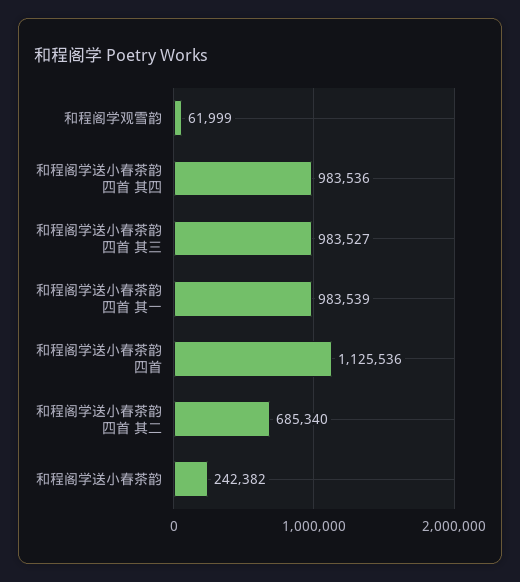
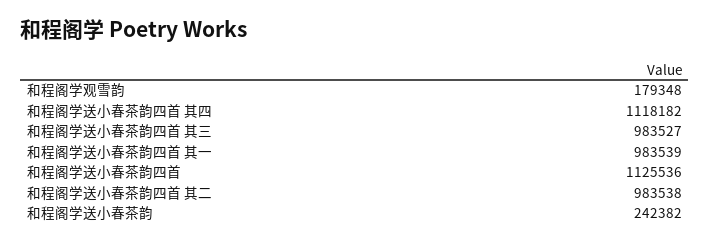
  {
-   "和程阁学观雪韵": 61999,
+   "和程阁学观雪韵": 179348,
-   "和程阁学送小春茶韵四首 其四": 983536,
+   "和程阁学送小春茶韵四首 其四": 1118182,
    "和程阁学送小春茶韵四首 其三": 983527,
    "和程阁学送小春茶韵四首 其一": 983539,
    "和程阁学送小春茶韵四首": 1125536,
-   "和程阁学送小春茶韵四首 其二": 685340,
+   "和程阁学送小春茶韵四首 其二": 983538,
    "和程阁学送小春茶韵": 242382
  }

